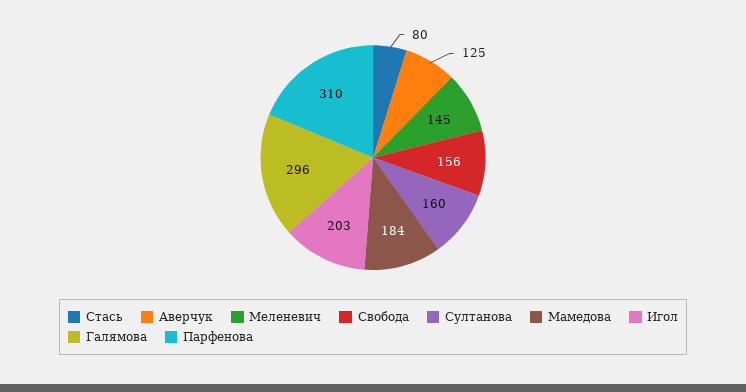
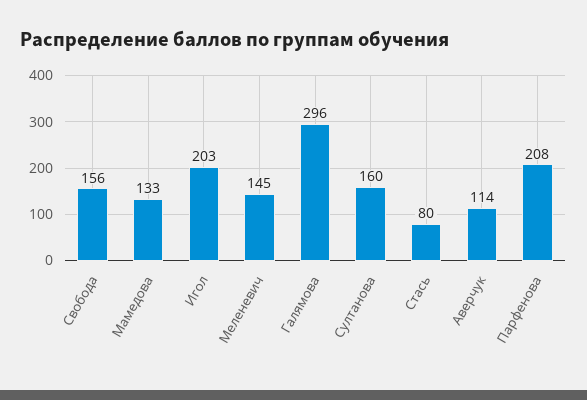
  {
    "Стась": 80,
-   "Аверчук": 125,
+   "Аверчук": 114,
    "Меленевич": 145,
    "Свобода": 156,
    "Султанова": 160,
-   "Мамедова": 184,
+   "Мамедова": 133,
    "Игол": 203,
    "Галямова": 296,
-   "Парфенова": 310
+   "Парфенова": 208
  }

